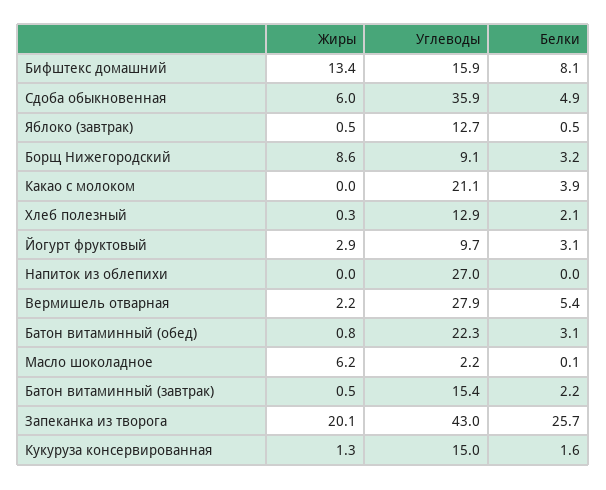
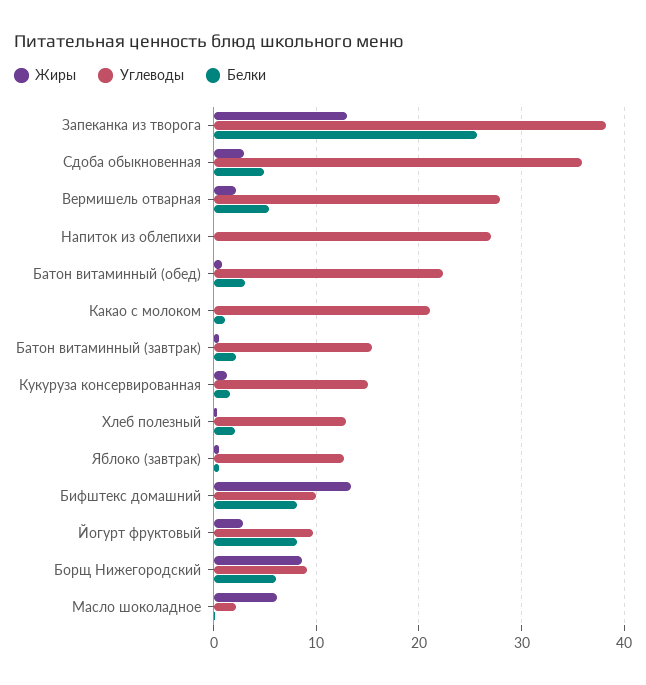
  {
    "Жиры": {
      "Бифштекс домашний": 13.4,
-     "Сдоба обыкновенная": 6,
+     "Сдоба обыкновенная": 3,
      "Яблоко (завтрак)": 0.5,
      "Борщ Нижегородский": 8.6,
      "Какао с молоком": 0,
      "Хлеб полезный": 0.3,
      "Йогурт фруктовый": 2.9,
      "Напиток из облепихи": 0,
      "Вермишель отварная": 2.2,
      "Батон витаминный (обед)": 0.8,
      "Масло шоколадное": 6.2,
      "Батон витаминный (завтрак)": 0.5,
-     "Запеканка из творога": 20.1,
+     "Запеканка из творога": 13,
      "Кукуруза консервированная": 1.3
    },
    "Углеводы": {
-     "Бифштекс домашний": 15.9,
+     "Бифштекс домашний": 10,
      "Сдоба обыкновенная": 35.9,
      "Яблоко (завтрак)": 12.7,
      "Борщ Нижегородский": 9.1,
      "Какао с молоком": 21.1,
      "Хлеб полезный": 12.9,
      "Йогурт фруктовый": 9.7,
      "Напиток из облепихи": 27,
      "Вермишель отварная": 27.9,
      "Батон витаминный (обед)": 22.3,
      "Масло шоколадное": 2.2,
      "Батон витаминный (завтрак)": 15.4,
-     "Запеканка из творога": 43,
+     "Запеканка из творога": 38,
      "Кукуруза консервированная": 15
    },
    "Белки": {
      "Бифштекс домашний": 8.1,
      "Сдоба обыкновенная": 4.9,
      "Яблоко (завтрак)": 0.5,
-     "Борщ Нижегородский": 3.2,
+     "Борщ Нижегородский": 6,
-     "Какао с молоком": 3.9,
+     "Какао с молоком": 1,
      "Хлеб полезный": 2.1,
-     "Йогурт фруктовый": 3.1,
+     "Йогурт фруктовый": 8,
      "Напиток из облепихи": 0,
      "Вермишель отварная": 5.4,
      "Батон витаминный (обед)": 3.1,
      "Масло шоколадное": 0.1,
      "Батон витаминный (завтрак)": 2.2,
      "Запеканка из творога": 25.7,
      "Кукуруза консервированная": 1.6
    }
  }

